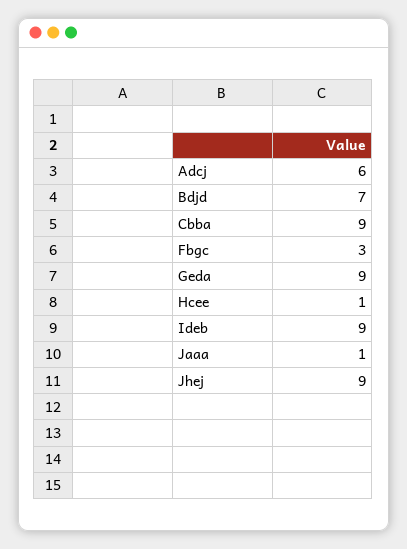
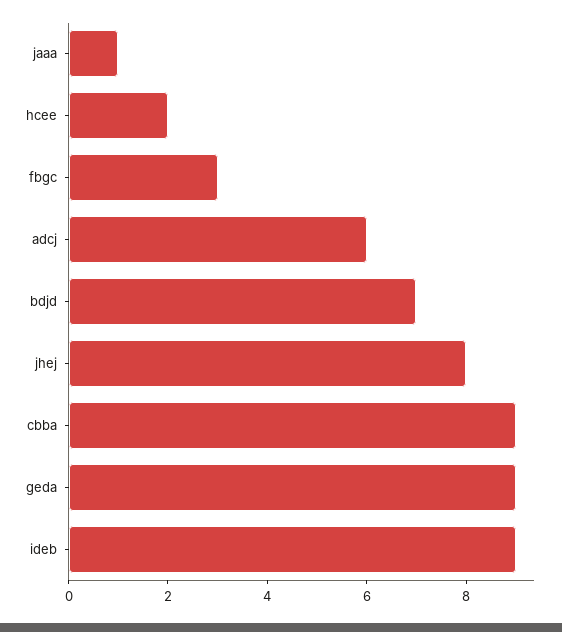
  {
    "Adcj": 6,
    "Bdjd": 7,
    "Cbba": 9,
    "Fbgc": 3,
    "Geda": 9,
-   "Hcee": 1,
+   "Hcee": 2,
    "Ideb": 9,
    "Jaaa": 1,
-   "Jhej": 9
+   "Jhej": 8
  }

